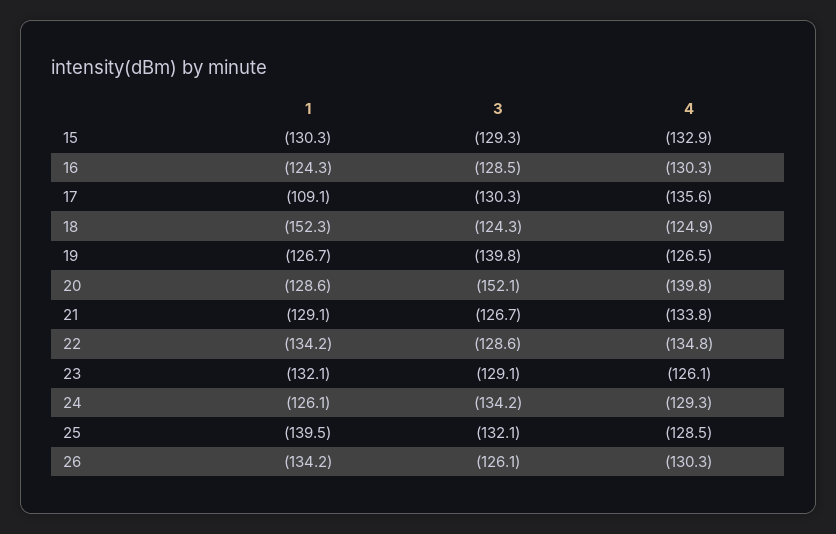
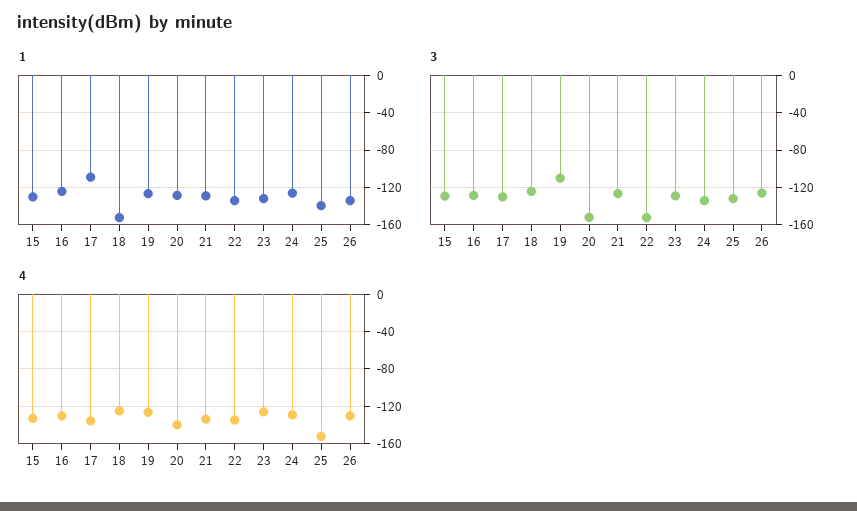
  {
    "1": {
      "15": -130.3,
      "16": -124.3,
      "17": -109.1,
      "18": -152.3,
      "19": -126.7,
      "20": -128.6,
      "21": -129.1,
      "22": -134.2,
      "23": -132.1,
      "24": -126.1,
      "25": -139.5,
      "26": -134.2
    },
    "3": {
      "15": -129.3,
      "16": -128.5,
      "17": -130.3,
      "18": -124.3,
-     "19": -139.8,
+     "19": -110,
      "20": -152.1,
      "21": -126.7,
-     "22": -128.6,
+     "22": -150,
      "23": -129.1,
      "24": -134.2,
      "25": -132.1,
      "26": -126.1
    },
    "4": {
      "15": -132.9,
      "16": -130.3,
      "17": -135.6,
      "18": -124.9,
      "19": -126.5,
      "20": -139.8,
      "21": -133.8,
      "22": -134.8,
      "23": -126.1,
      "24": -129.3,
-     "25": -128.5,
+     "25": -150,
      "26": -130.3
    }
  }

